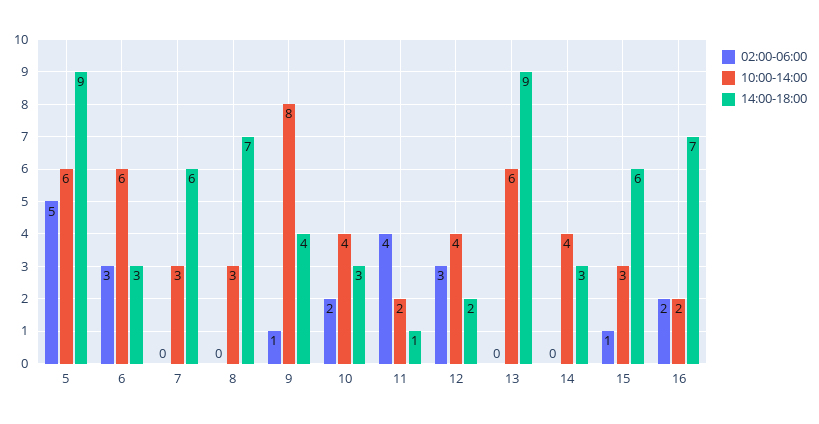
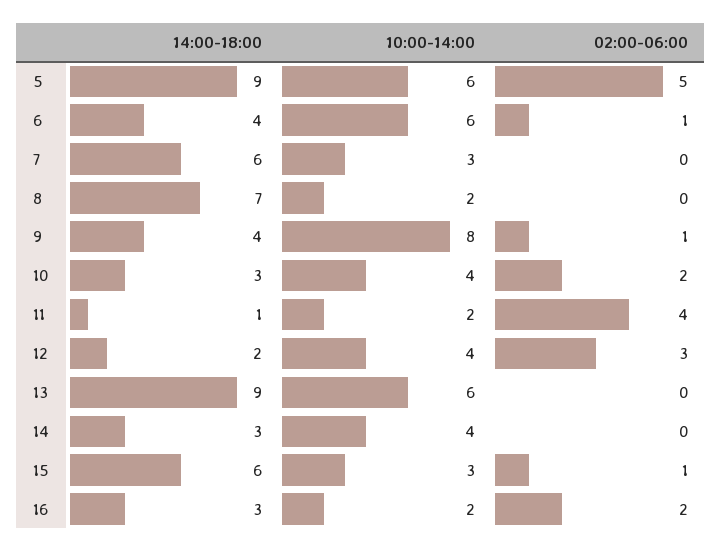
  {
    "02:00-06:00": {
      "5": 5,
-     "6": 3,
+     "6": 1,
      "7": 0,
      "8": 0,
      "9": 1,
      "10": 2,
      "11": 4,
      "12": 3,
      "13": 0,
      "14": 0,
      "15": 1,
      "16": 2
    },
    "10:00-14:00": {
      "5": 6,
      "6": 6,
      "7": 3,
-     "8": 3,
+     "8": 2,
      "9": 8,
      "10": 4,
      "11": 2,
      "12": 4,
      "13": 6,
      "14": 4,
      "15": 3,
      "16": 2
    },
    "14:00-18:00": {
      "5": 9,
-     "6": 3,
+     "6": 4,
      "7": 6,
      "8": 7,
      "9": 4,
      "10": 3,
      "11": 1,
      "12": 2,
      "13": 9,
      "14": 3,
      "15": 6,
-     "16": 7
+     "16": 3
    }
  }

